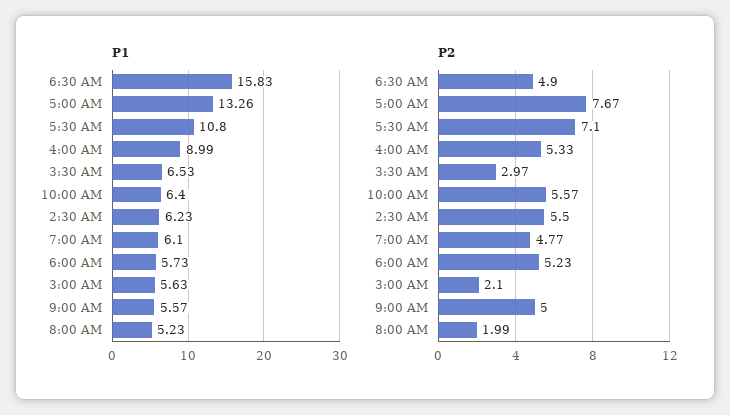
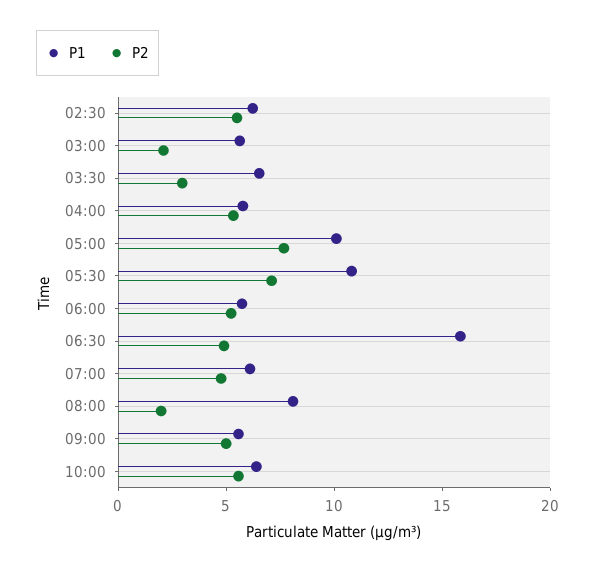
  {
    "P1": {
      "6:30 AM": 15.83,
-     "5:00 AM": 13.26,
+     "5:00 AM": 10,
      "5:30 AM": 10.8,
-     "4:00 AM": 8.99,
+     "4:00 AM": 6,
      "3:30 AM": 6.53,
      "10:00 AM": 6.4,
      "2:30 AM": 6.23,
      "7:00 AM": 6.1,
      "6:00 AM": 5.73,
      "3:00 AM": 5.63,
      "9:00 AM": 5.57,
-     "8:00 AM": 5.23
+     "8:00 AM": 8
    },
    "P2": {
      "6:30 AM": 4.9,
      "5:00 AM": 7.67,
      "5:30 AM": 7.1,
      "4:00 AM": 5.33,
      "3:30 AM": 2.97,
      "10:00 AM": 5.57,
      "2:30 AM": 5.5,
      "7:00 AM": 4.77,
      "6:00 AM": 5.23,
      "3:00 AM": 2.1,
      "9:00 AM": 5,
      "8:00 AM": 1.99
    }
  }

